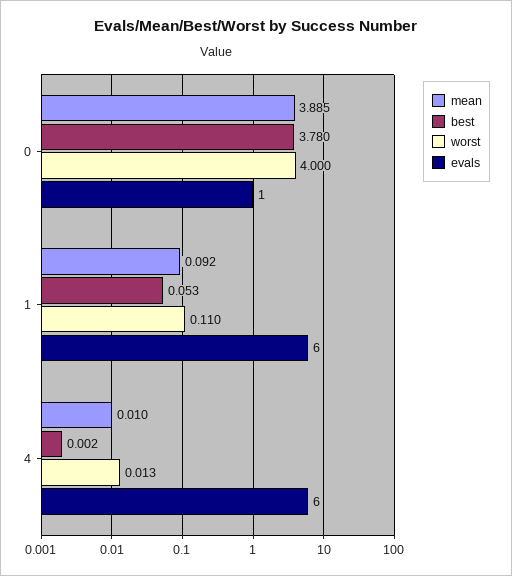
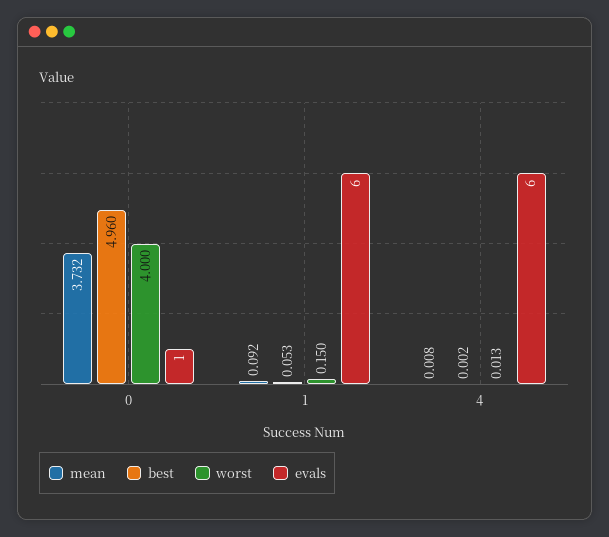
  {
    "mean": {
-     "0": 3.885,
+     "0": 3.732,
      "1": 0.092,
-     "4": 0.01
+     "4": 0.008
    },
    "best": {
-     "0": 3.78,
+     "0": 4.96,
      "1": 0.053,
      "4": 0.002
    },
    "worst": {
      "0": 4,
-     "1": 0.11,
+     "1": 0.15,
      "4": 0.013
    },
    "evals": {
      "0": 1,
      "1": 6,
      "4": 6
    }
  }

